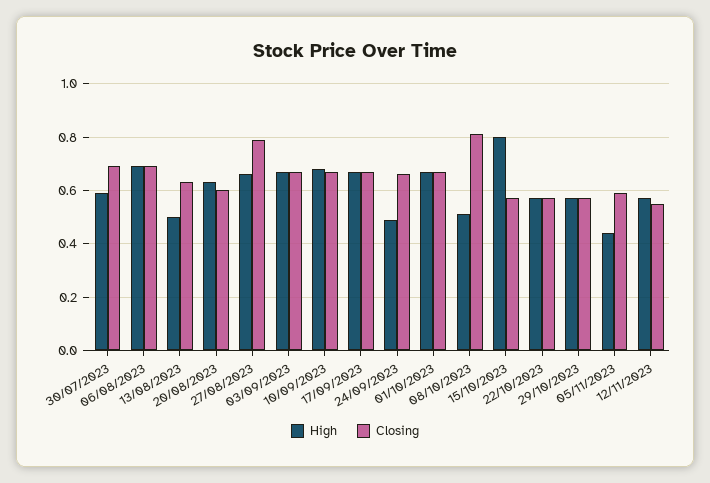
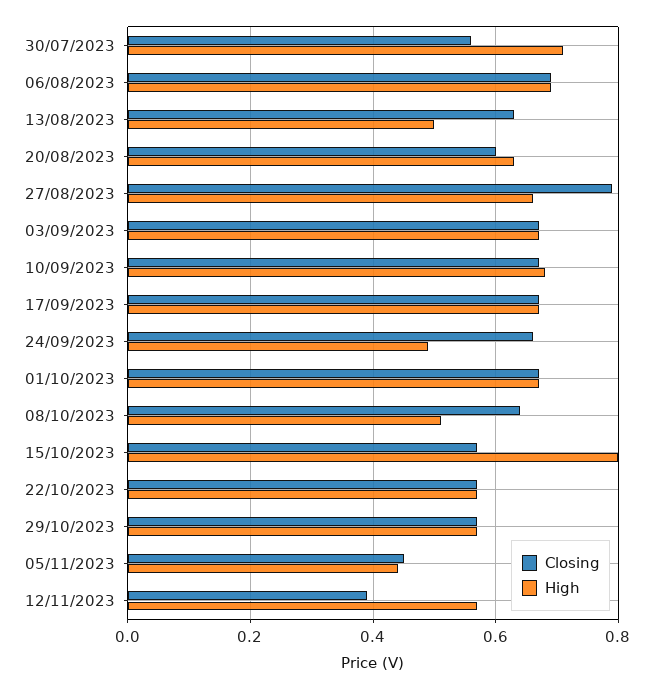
  {
    "High": {
-     "30/07/2023": 0.6,
+     "30/07/2023": 0.7,
      "06/08/2023": 0.7,
      "13/08/2023": 0.5,
      "20/08/2023": 0.65,
      "27/08/2023": 0.65,
      "03/09/2023": 0.65,
      "10/09/2023": 0.7,
      "17/09/2023": 0.65,
      "24/09/2023": 0.5,
      "01/10/2023": 0.65,
      "08/10/2023": 0.5,
      "15/10/2023": 0.8,
      "22/10/2023": 0.55,
      "29/10/2023": 0.55,
      "05/11/2023": 0.45,
      "12/11/2023": 0.55
    },
    "Closing": {
-     "30/07/2023": 0.7,
+     "30/07/2023": 0.55,
      "06/08/2023": 0.7,
      "13/08/2023": 0.65,
      "20/08/2023": 0.6,
      "27/08/2023": 0.8,
      "03/09/2023": 0.65,
      "10/09/2023": 0.65,
      "17/09/2023": 0.65,
      "24/09/2023": 0.65,
      "01/10/2023": 0.65,
-     "08/10/2023": 0.8,
+     "08/10/2023": 0.65,
      "15/10/2023": 0.55,
      "22/10/2023": 0.55,
      "29/10/2023": 0.55,
-     "05/11/2023": 0.6,
+     "05/11/2023": 0.45,
-     "12/11/2023": 0.55
+     "12/11/2023": 0.4
    }
  }

